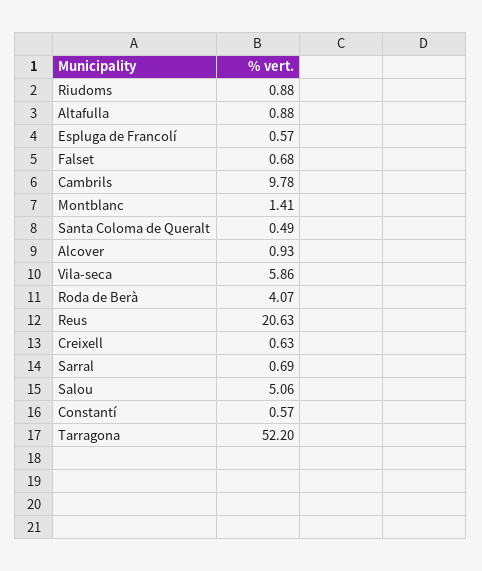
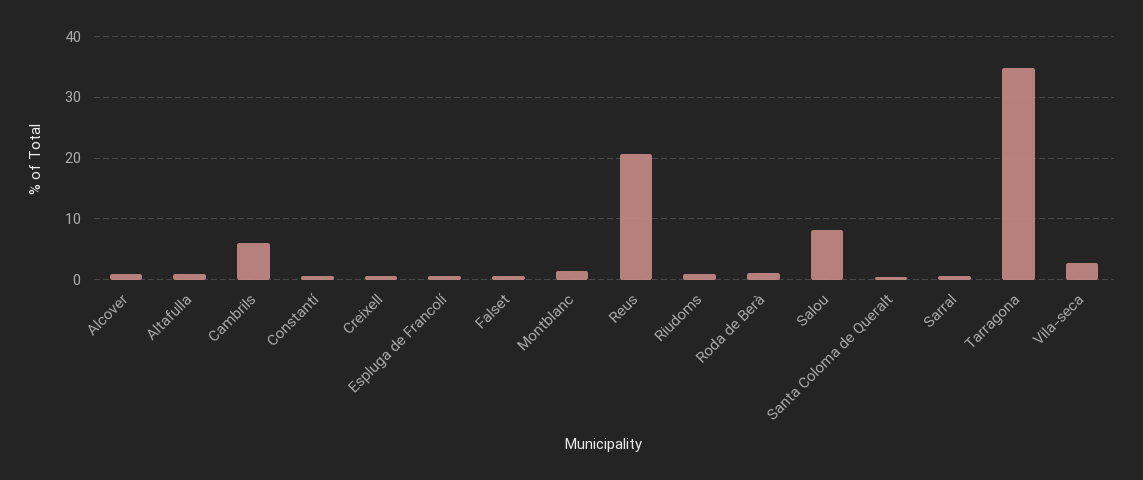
  {
    "Riudoms": 0.88,
    "Altafulla": 0.88,
    "Espluga de Francolí": 0.57,
    "Falset": 0.68,
-   "Cambrils": 9.78,
+   "Cambrils": 6,
    "Montblanc": 1.41,
    "Santa Coloma de Queralt": 0.49,
    "Alcover": 0.93,
-   "Vila-seca": 5.86,
+   "Vila-seca": 3,
-   "Roda de Berà": 4.07,
+   "Roda de Berà": 1,
    "Reus": 20.63,
    "Creixell": 0.63,
    "Sarral": 0.69,
-   "Salou": 5.06,
+   "Salou": 8,
    "Constantí": 0.57,
-   "Tarragona": 52.2
+   "Tarragona": 35
  }

